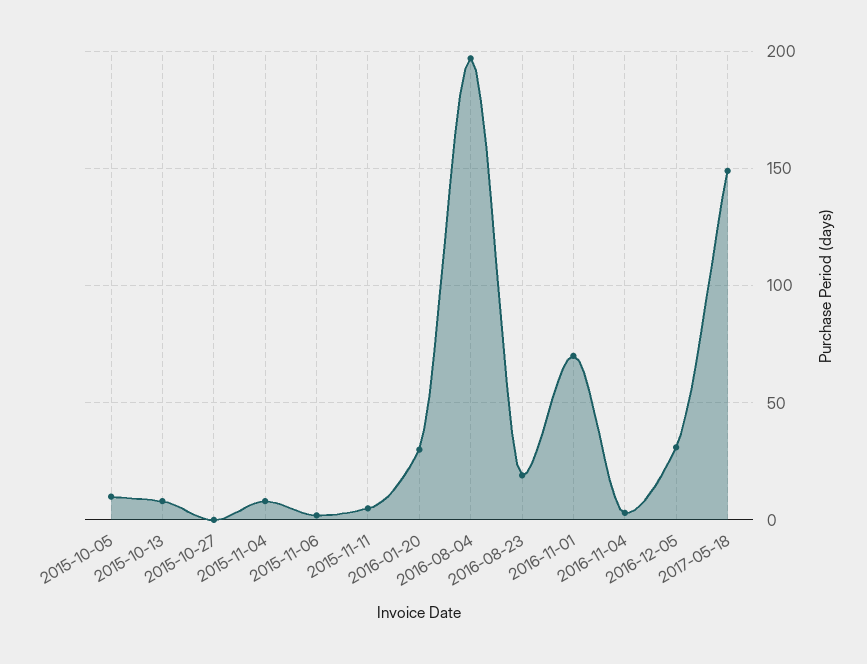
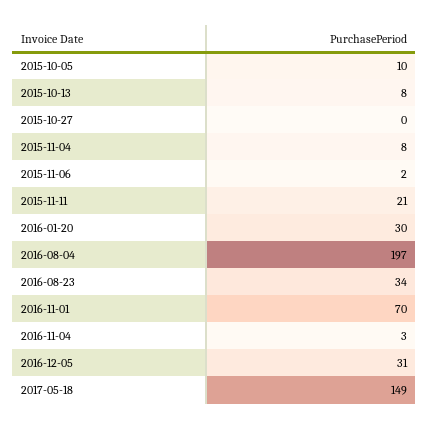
  {
    "2015-10-05": 10,
    "2015-10-13": 8,
    "2015-10-27": 0,
    "2015-11-04": 8,
    "2015-11-06": 2,
-   "2015-11-11": 5,
+   "2015-11-11": 21,
    "2016-01-20": 30,
    "2016-08-04": 197,
-   "2016-08-23": 20,
+   "2016-08-23": 34,
    "2016-11-01": 70,
    "2016-11-04": 3,
    "2016-12-05": 31,
    "2017-05-18": 149
  }

